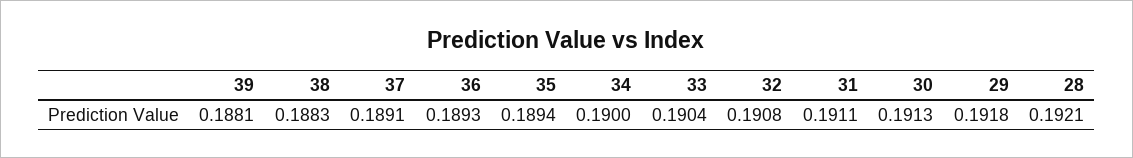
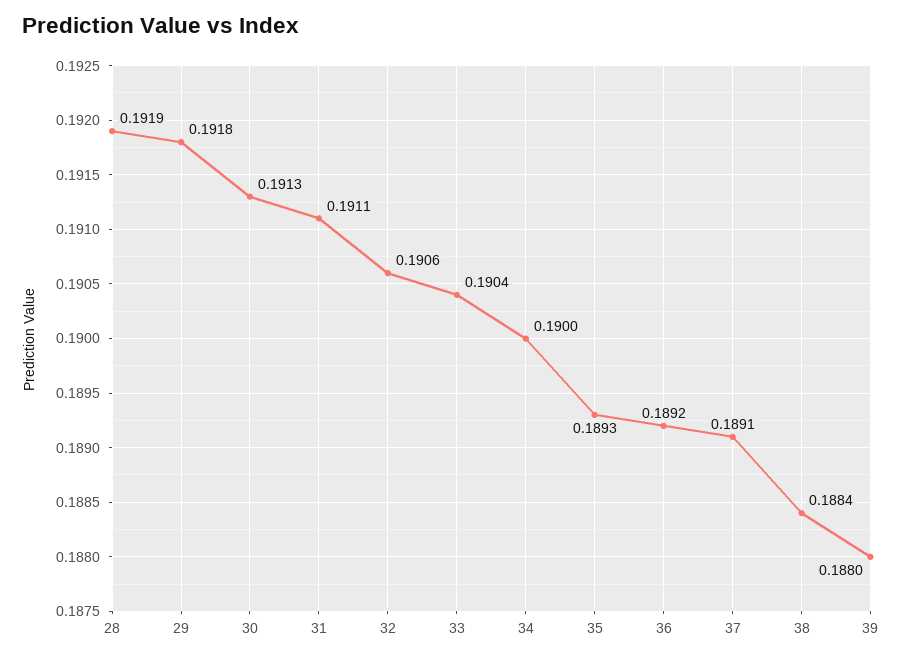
  {
-   "39": 0.1881,
+   "39": 0.188,
-   "38": 0.1883,
+   "38": 0.1884,
    "37": 0.1891,
-   "36": 0.1893,
+   "36": 0.1892,
-   "35": 0.1894,
+   "35": 0.1893,
    "34": 0.19,
    "33": 0.1904,
-   "32": 0.1908,
+   "32": 0.1906,
    "31": 0.1911,
    "30": 0.1913,
    "29": 0.1918,
-   "28": 0.1921
+   "28": 0.1919
  }

